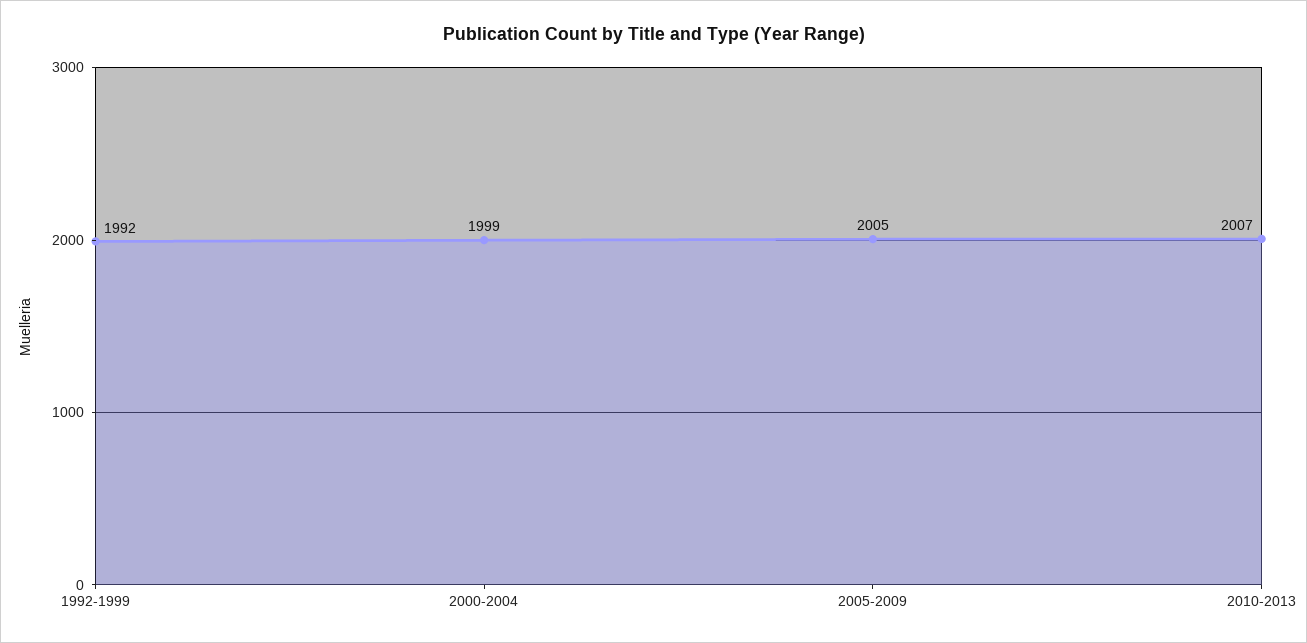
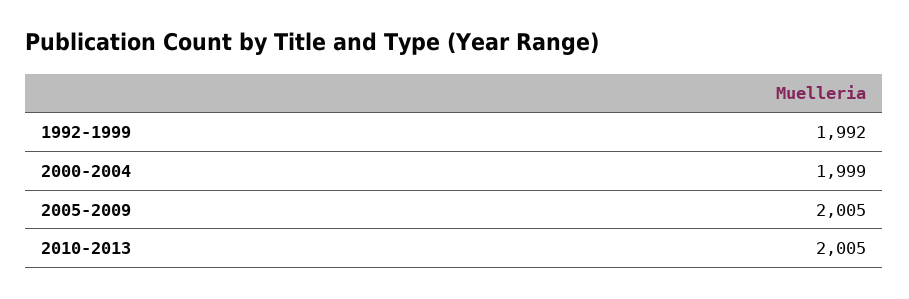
  {
    "1992-1999": 1992,
    "2000-2004": 1999,
    "2005-2009": 2005,
-   "2010-2013": 2007
+   "2010-2013": 2005
  }

